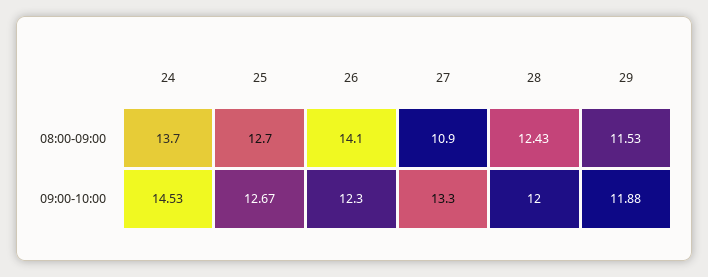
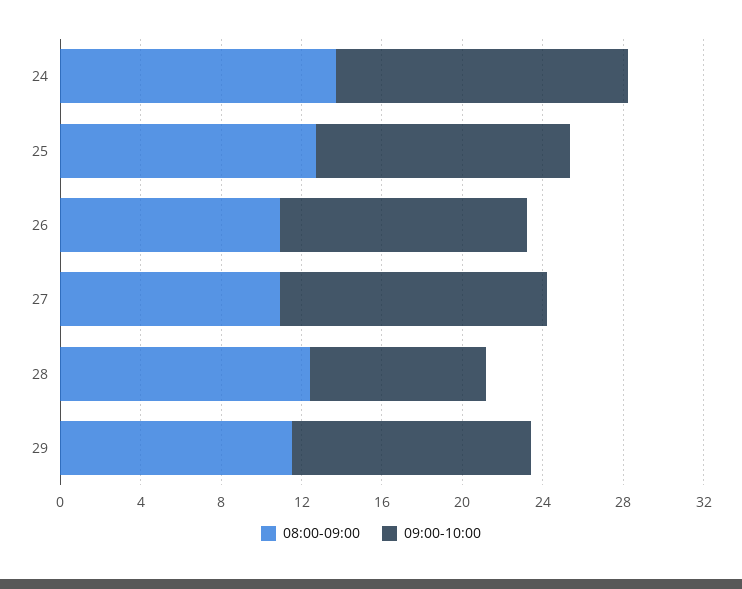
  {
    "08:00-09:00": {
      "24": 13.7,
      "25": 12.7,
-     "26": 14.1,
+     "26": 11,
      "27": 10.9,
      "28": 12.43,
      "29": 11.53
    },
    "09:00-10:00": {
      "24": 14.53,
      "25": 12.67,
      "26": 12.3,
      "27": 13.3,
-     "28": 12,
+     "28": 9,
      "29": 11.88
    }
  }

